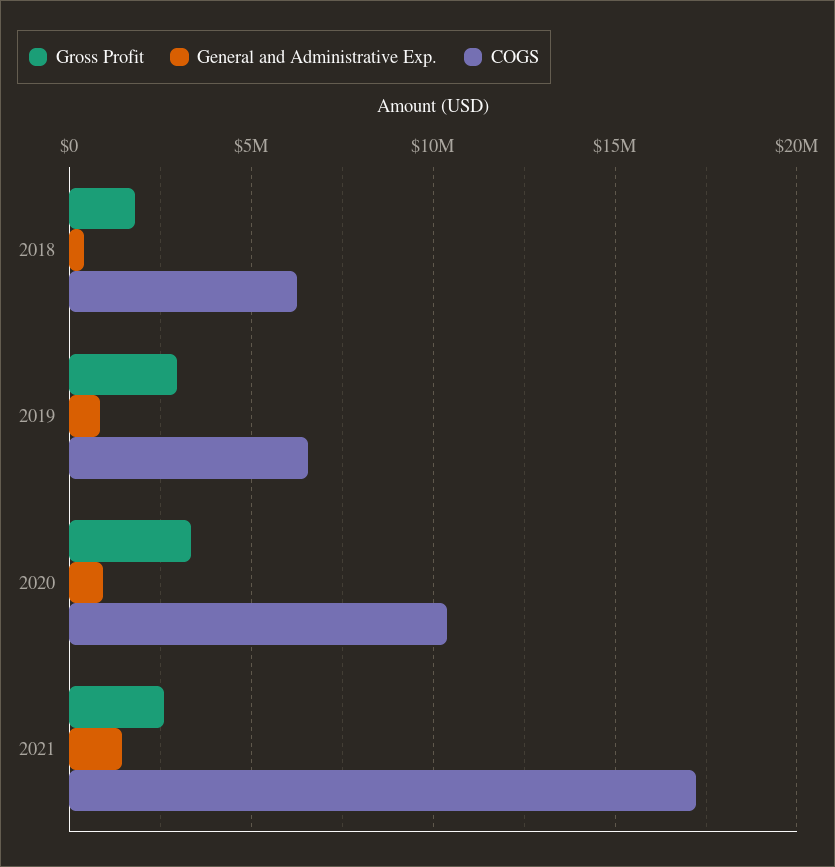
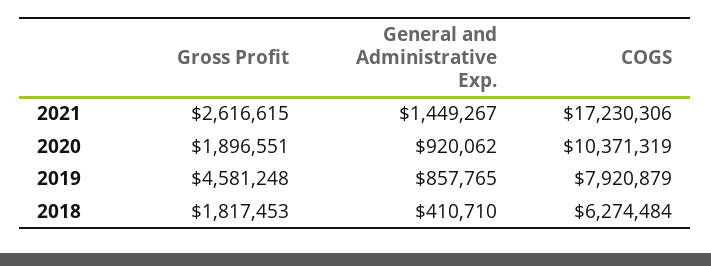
  {
    "Gross Profit": {
      "2018": 1817453,
-     "2019": 3000000,
+     "2019": 4581248,
-     "2020": 3500000,
+     "2020": 1896551,
      "2021": 2616615
    },
    "General and Administrative Exp.": {
      "2018": 410710,
      "2019": 857765,
      "2020": 920062,
      "2021": 1449267
    },
    "COGS": {
      "2018": 6274484,
-     "2019": 6500000,
+     "2019": 7920879,
      "2020": 10371319,
      "2021": 17230306
    }
  }

